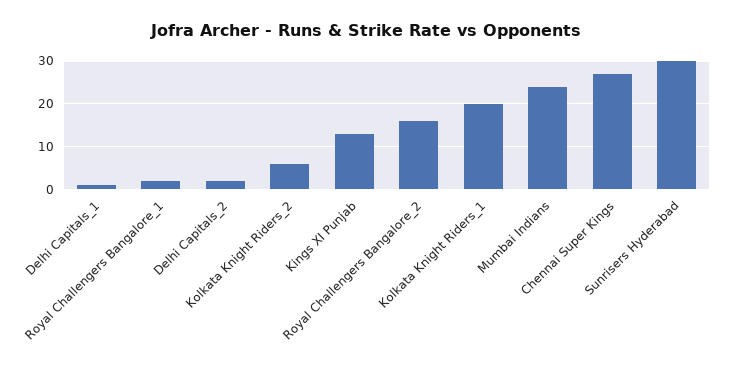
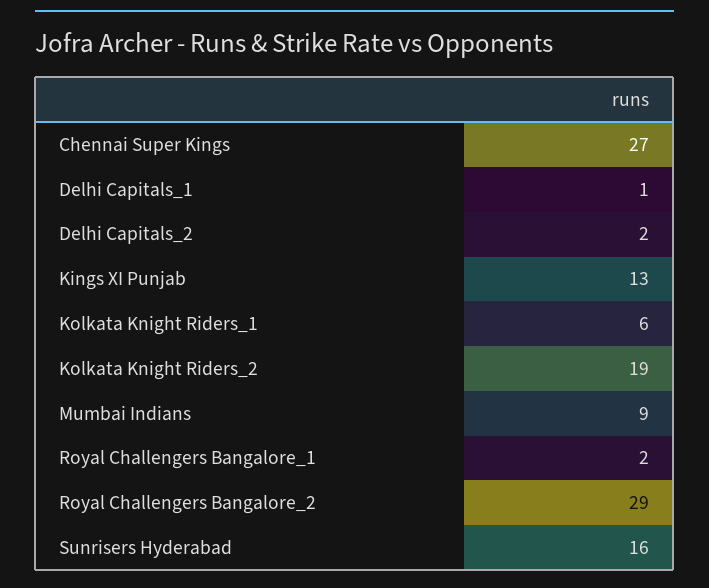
  {
    "Delhi Capitals_1": 1,
    "Royal Challengers Bangalore_1": 2,
    "Delhi Capitals_2": 2,
-   "Kolkata Knight Riders_2": 5,
+   "Kolkata Knight Riders_2": 19,
    "Kings XI Punjab": 13,
-   "Royal Challengers Bangalore_2": 15,
+   "Royal Challengers Bangalore_2": 29,
-   "Kolkata Knight Riders_1": 20,
+   "Kolkata Knight Riders_1": 6,
-   "Mumbai Indians": 25,
+   "Mumbai Indians": 9,
    "Chennai Super Kings": 27,
-   "Sunrisers Hyderabad": 30
+   "Sunrisers Hyderabad": 16
  }

